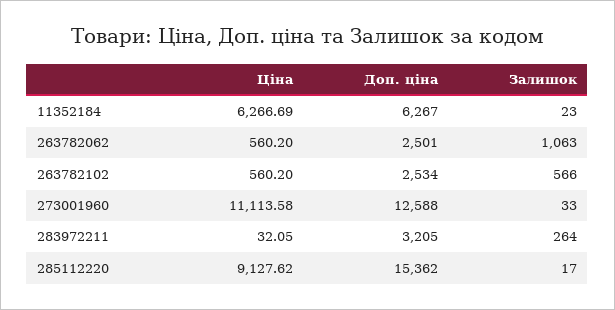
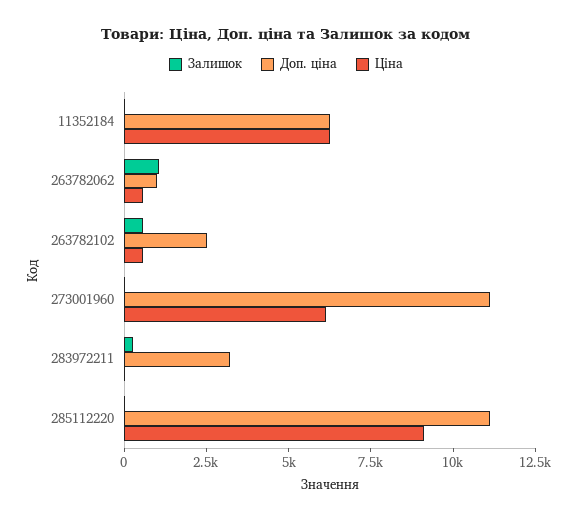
  {
    "Ціна": {
      "11352184": 6266.69,
      "263782062": 560.2,
      "263782102": 560.2,
-     "273001960": 11113.58,
+     "273001960": 6000,
      "283972211": 32.05,
      "285112220": 9127.62
    },
    "Доп. ціна": {
      "11352184": 6267,
-     "263782062": 2501,
+     "263782062": 1000,
      "263782102": 2534,
-     "273001960": 12588,
+     "273001960": 11000,
      "283972211": 3205,
-     "285112220": 15362
+     "285112220": 11000
    },
    "Залишок": {
      "11352184": 23,
      "263782062": 1063,
      "263782102": 566,
      "273001960": 33,
      "283972211": 264,
      "285112220": 17
    }
  }

